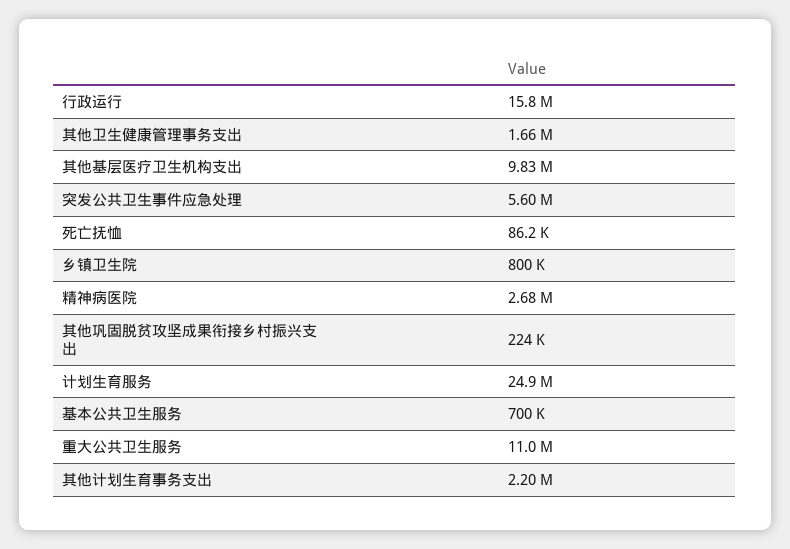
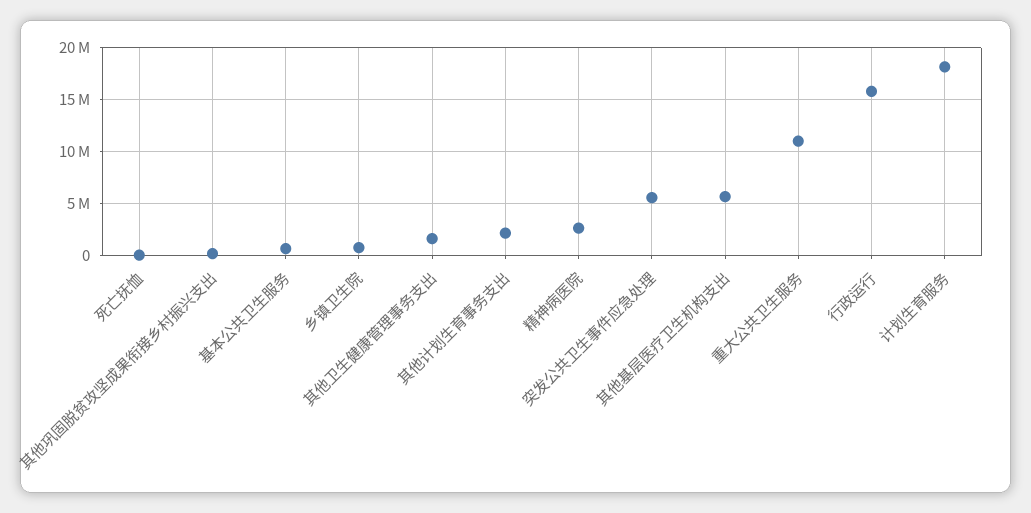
  {
    "行政运行": 15800000,
    "其他卫生健康管理事务支出": 1660000,
-   "其他基层医疗卫生机构支出": 9830000,
+   "其他基层医疗卫生机构支出": 6000000,
    "突发公共卫生事件应急处理": 5600000,
    "死亡抚恤": 86200,
    "乡镇卫生院": 800000,
    "精神病医院": 2680000,
    "其他巩固脱贫攻坚成果衔接乡村振兴支出": 224000,
-   "计划生育服务": 24900000,
+   "计划生育服务": 18000000,
    "基本公共卫生服务": 700000,
    "重大公共卫生服务": 11000000,
    "其他计划生育事务支出": 2200000
  }

